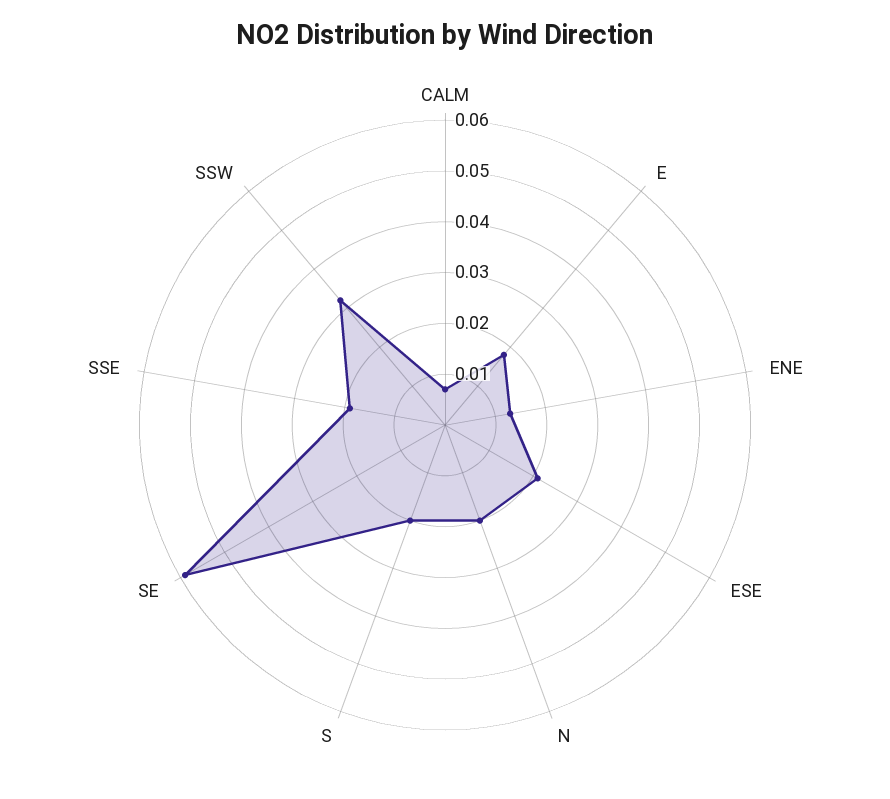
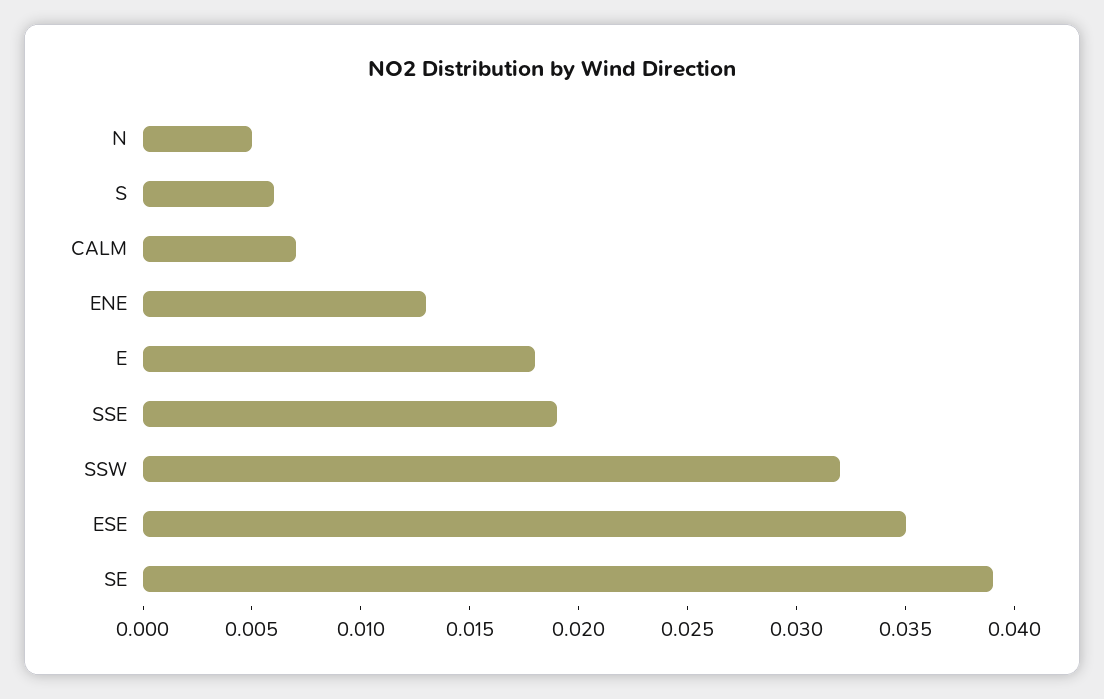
  {
    "CALM": 0.007,
    "E": 0.018,
    "ENE": 0.013,
-   "ESE": 0.02,
+   "ESE": 0.035,
-   "N": 0.02,
+   "N": 0.005,
-   "S": 0.02,
+   "S": 0.006,
-   "SE": 0.06,
+   "SE": 0.039,
    "SSE": 0.019,
    "SSW": 0.032
  }

